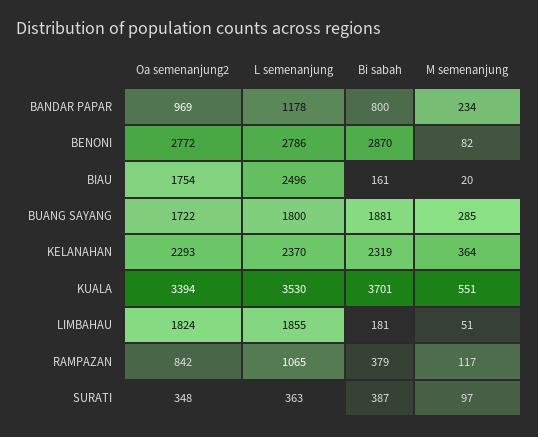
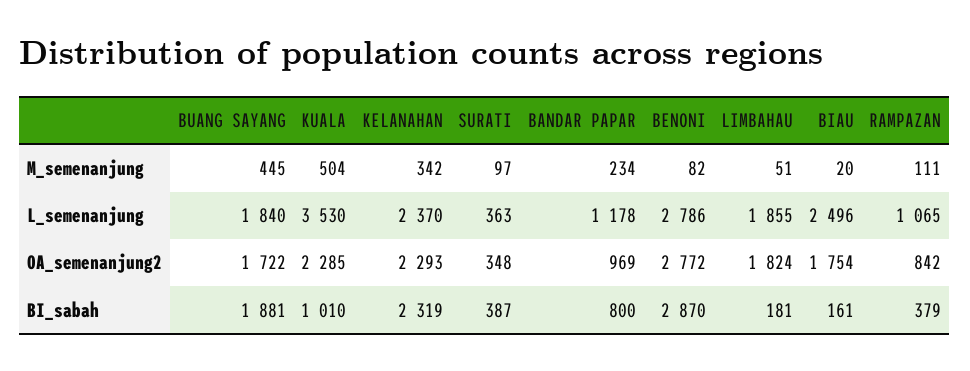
  {
    "Oa semenanjung2": {
      "BANDAR PAPAR": 969,
      "BENONI": 2772,
      "BIAU": 1754,
      "BUANG SAYANG": 1722,
      "KELANAHAN": 2293,
-     "KUALA": 3394,
+     "KUALA": 2285,
      "LIMBAHAU": 1824,
      "RAMPAZAN": 842,
      "SURATI": 348
    },
    "L semenanjung": {
      "BANDAR PAPAR": 1178,
      "BENONI": 2786,
      "BIAU": 2496,
-     "BUANG SAYANG": 1800,
+     "BUANG SAYANG": 1840,
      "KELANAHAN": 2370,
      "KUALA": 3530,
      "LIMBAHAU": 1855,
      "RAMPAZAN": 1065,
      "SURATI": 363
    },
    "Bi sabah": {
      "BANDAR PAPAR": 800,
      "BENONI": 2870,
      "BIAU": 161,
      "BUANG SAYANG": 1881,
      "KELANAHAN": 2319,
-     "KUALA": 3701,
+     "KUALA": 1010,
      "LIMBAHAU": 181,
      "RAMPAZAN": 379,
      "SURATI": 387
    },
    "M semenanjung": {
      "BANDAR PAPAR": 234,
      "BENONI": 82,
      "BIAU": 20,
-     "BUANG SAYANG": 285,
+     "BUANG SAYANG": 445,
-     "KELANAHAN": 364,
+     "KELANAHAN": 342,
-     "KUALA": 551,
+     "KUALA": 504,
      "LIMBAHAU": 51,
-     "RAMPAZAN": 117,
+     "RAMPAZAN": 111,
      "SURATI": 97
    }
  }

